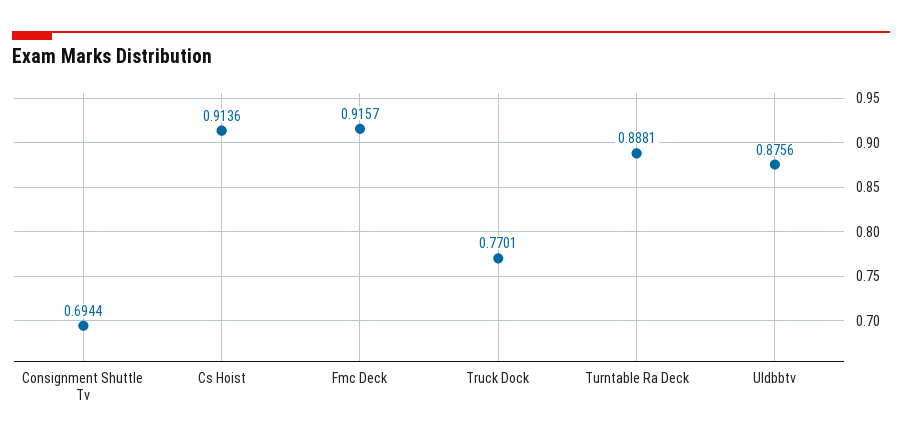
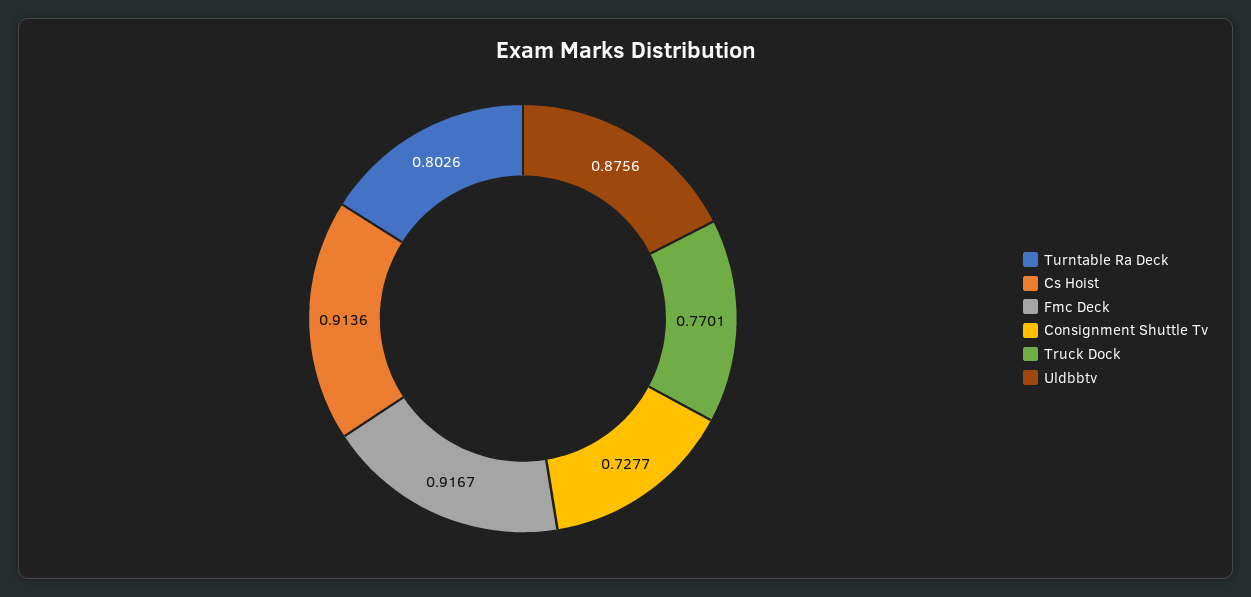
  {
-   "Consignment Shuttle Tv": 0.6944,
+   "Consignment Shuttle Tv": 0.7277,
    "Cs Hoist": 0.9136,
-   "Fmc Deck": 0.9157,
+   "Fmc Deck": 0.9167,
    "Truck Dock": 0.7701,
-   "Turntable Ra Deck": 0.8881,
+   "Turntable Ra Deck": 0.8026,
    "Uldbbtv": 0.8756
  }

